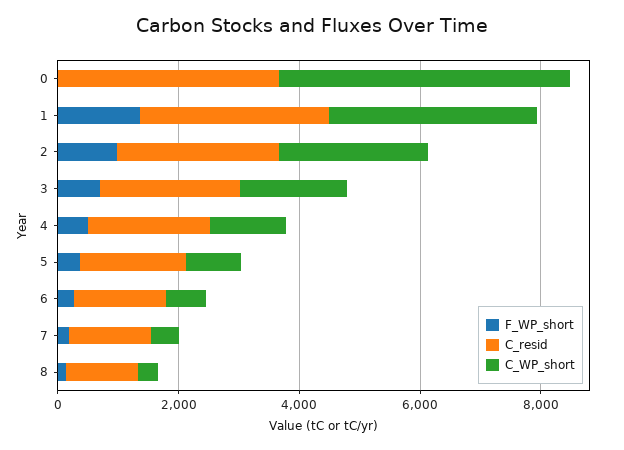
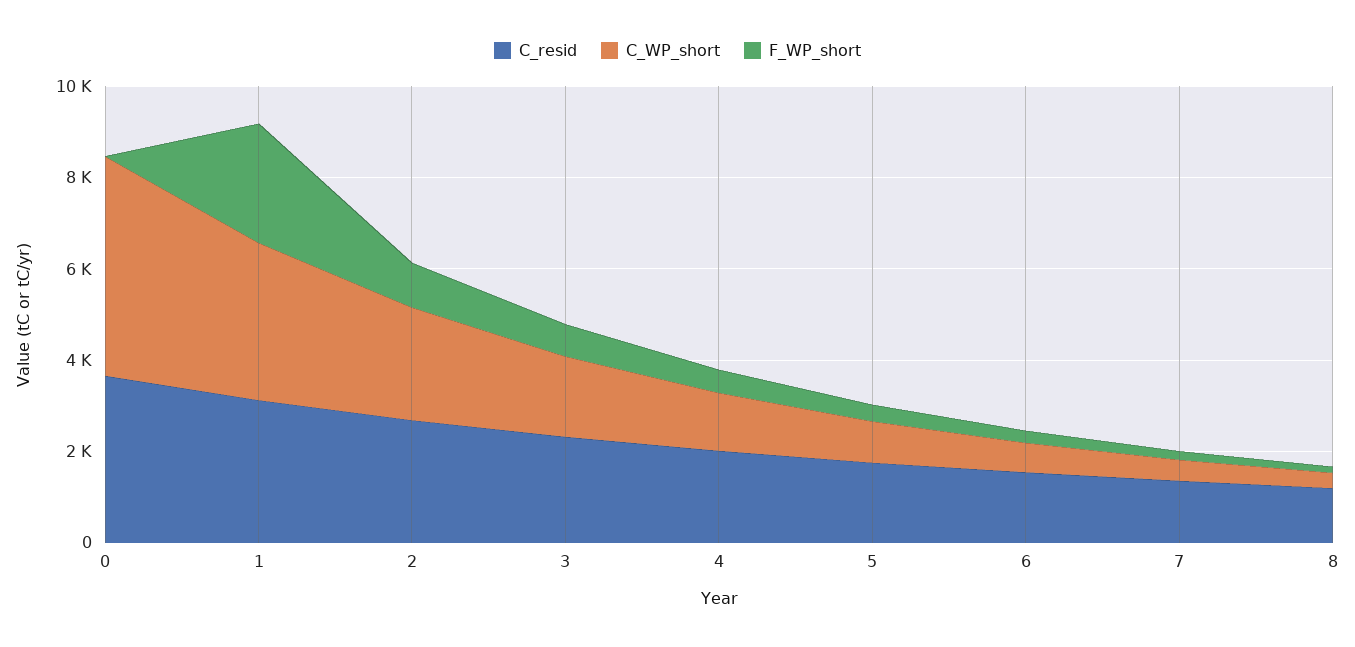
  {
    "F_WP_short": {
      "0": 0,
-     "1": 1500,
+     "1": 2500,
      "2": 1000,
      "3": 500,
      "4": 500,
      "5": 500,
      "6": 500,
      "7": 0,
      "8": 0
    },
    "C_resid": {
      "0": 3500,
      "1": 3000,
      "2": 2500,
      "3": 2500,
      "4": 2000,
      "5": 2000,
      "6": 1500,
      "7": 1500,
      "8": 1000
    },
    "C_WP_short": {
      "0": 5000,
      "1": 3500,
      "2": 2500,
      "3": 2000,
      "4": 1500,
      "5": 1000,
      "6": 500,
      "7": 500,
      "8": 500
    }
  }

